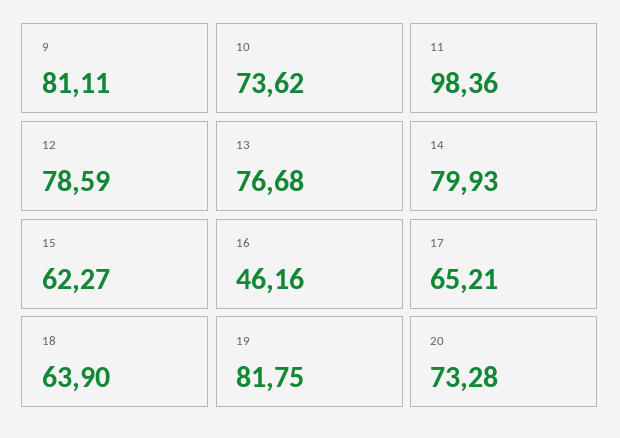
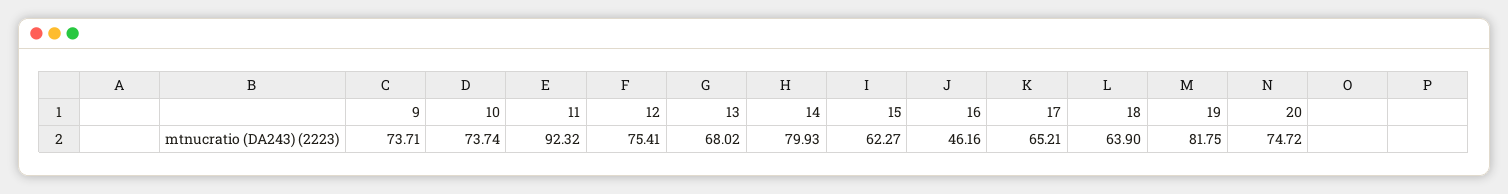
  {
-   "9": 81.11,
+   "9": 73.71,
-   "10": 73.62,
+   "10": 73.74,
-   "11": 98.36,
+   "11": 92.32,
-   "12": 78.59,
+   "12": 75.41,
-   "13": 76.68,
+   "13": 68.02,
    "14": 79.93,
    "15": 62.27,
    "16": 46.16,
    "17": 65.21,
    "18": 63.9,
    "19": 81.75,
-   "20": 73.28
+   "20": 74.72
  }

